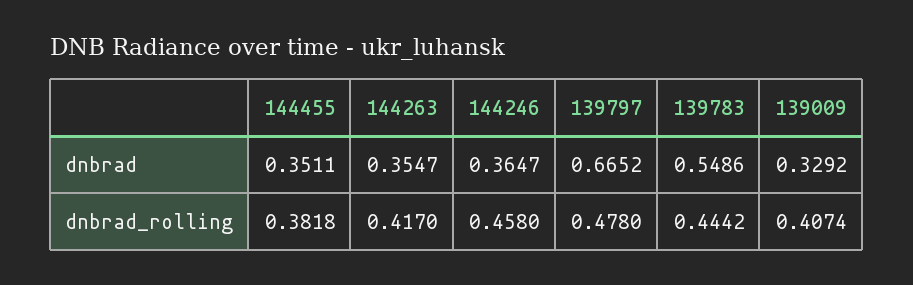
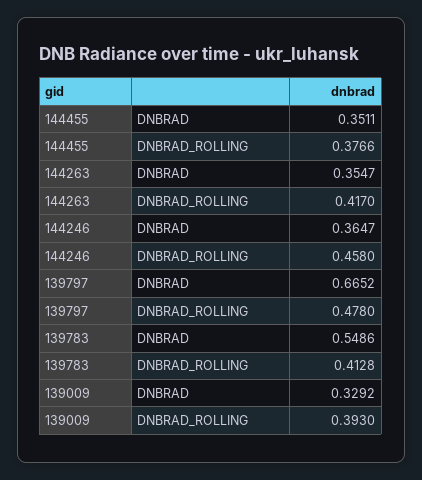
  {
    "144455": {
      "dnbrad": 0.3511,
-     "dnbrad_rolling": 0.3818
+     "dnbrad_rolling": 0.3766
    },
    "144263": {
      "dnbrad": 0.3547,
      "dnbrad_rolling": 0.417
    },
    "144246": {
      "dnbrad": 0.3647,
      "dnbrad_rolling": 0.458
    },
    "139797": {
      "dnbrad": 0.6652,
      "dnbrad_rolling": 0.478
    },
    "139783": {
      "dnbrad": 0.5486,
-     "dnbrad_rolling": 0.4442
+     "dnbrad_rolling": 0.4128
    },
    "139009": {
      "dnbrad": 0.3292,
-     "dnbrad_rolling": 0.4074
+     "dnbrad_rolling": 0.393
    }
  }

